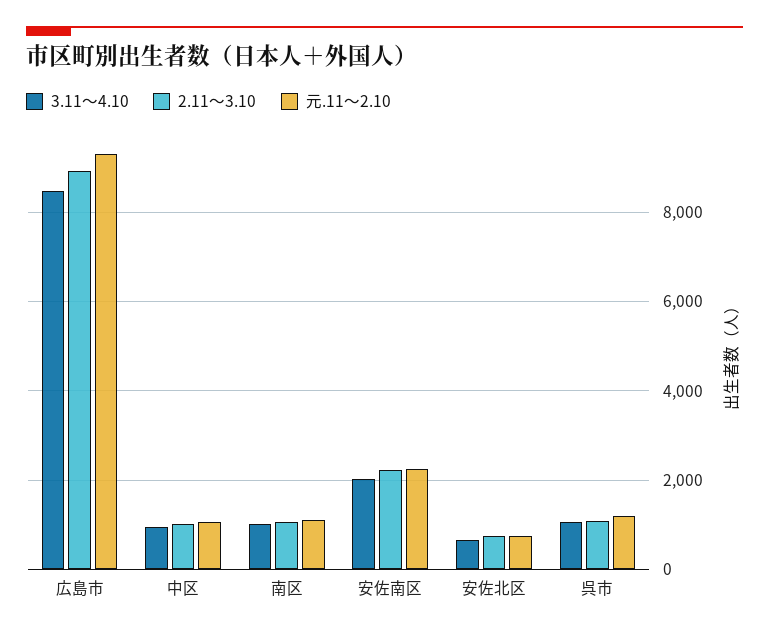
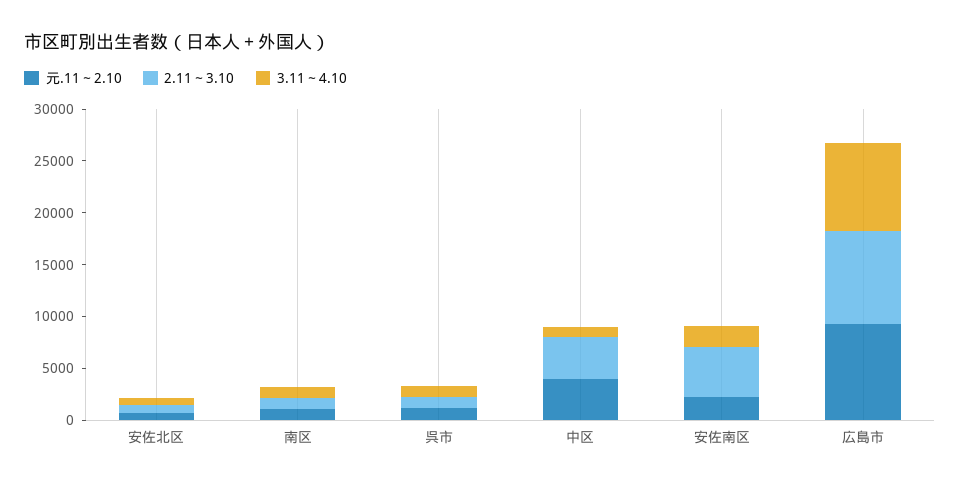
  {
    "3.11～4.10": {
      "広島市": 8400,
      "中区": 1000,
      "南区": 1000,
      "安佐南区": 2000,
      "安佐北区": 600,
      "呉市": 1000
    },
    "2.11～3.10": {
      "広島市": 9000,
-     "中区": 1000,
+     "中区": 4000,
      "南区": 1000,
-     "安佐南区": 2200,
+     "安佐南区": 5000,
      "安佐北区": 800,
      "呉市": 1000
    },
    "元.11～2.10": {
      "広島市": 9400,
-     "中区": 1000,
+     "中区": 4000,
      "南区": 1200,
      "安佐南区": 2200,
      "安佐北区": 800,
      "呉市": 1200
    }
  }

